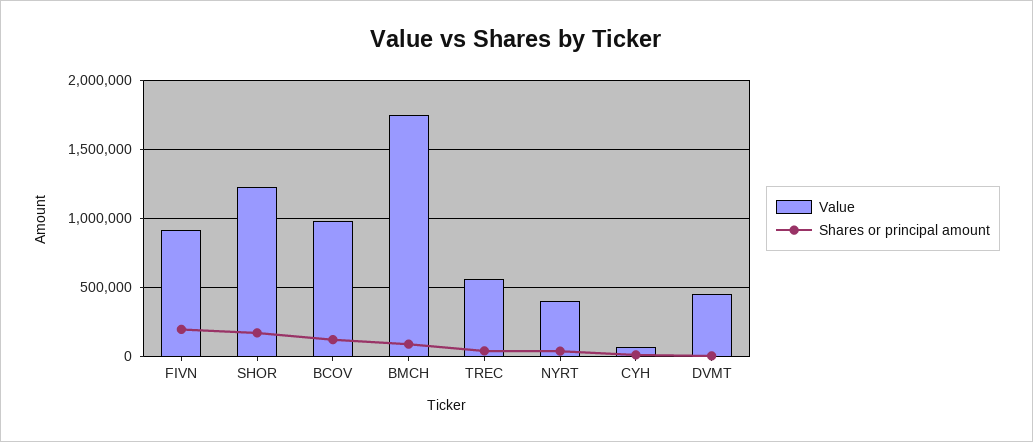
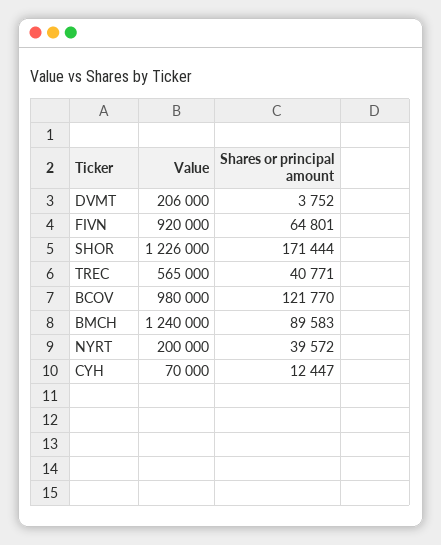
  {
    "Value": {
      "FIVN": 920000,
      "SHOR": 1226000,
      "BCOV": 980000,
-     "BMCH": 1750000,
+     "BMCH": 1240000,
      "TREC": 565000,
-     "NYRT": 400000,
+     "NYRT": 200000,
      "CYH": 70000,
-     "DVMT": 450000
+     "DVMT": 206000
    },
    "Shares or principal amount": {
-     "FIVN": 200000,
+     "FIVN": 64801,
      "SHOR": 171444,
      "BCOV": 121770,
      "BMCH": 89583,
      "TREC": 40771,
      "NYRT": 39572,
      "CYH": 12447,
      "DVMT": 3752
    }
  }

